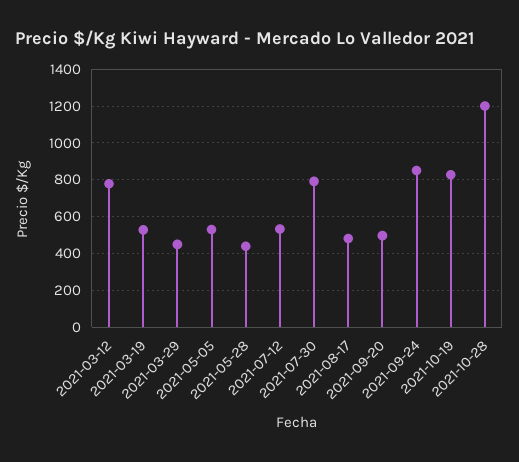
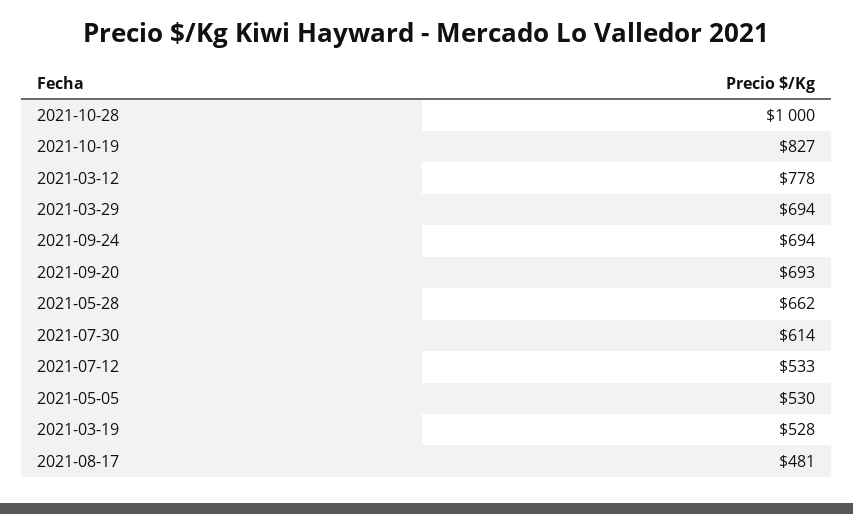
  {
    "2021-03-12": 778,
    "2021-03-19": 528,
-   "2021-03-29": 450,
+   "2021-03-29": 694,
    "2021-05-05": 530,
-   "2021-05-28": 450,
+   "2021-05-28": 662,
    "2021-07-12": 533,
-   "2021-07-30": 800,
+   "2021-07-30": 614,
    "2021-08-17": 481,
-   "2021-09-20": 500,
+   "2021-09-20": 693,
-   "2021-09-24": 850,
+   "2021-09-24": 694,
    "2021-10-19": 827,
-   "2021-10-28": 1200
+   "2021-10-28": 1000
  }

